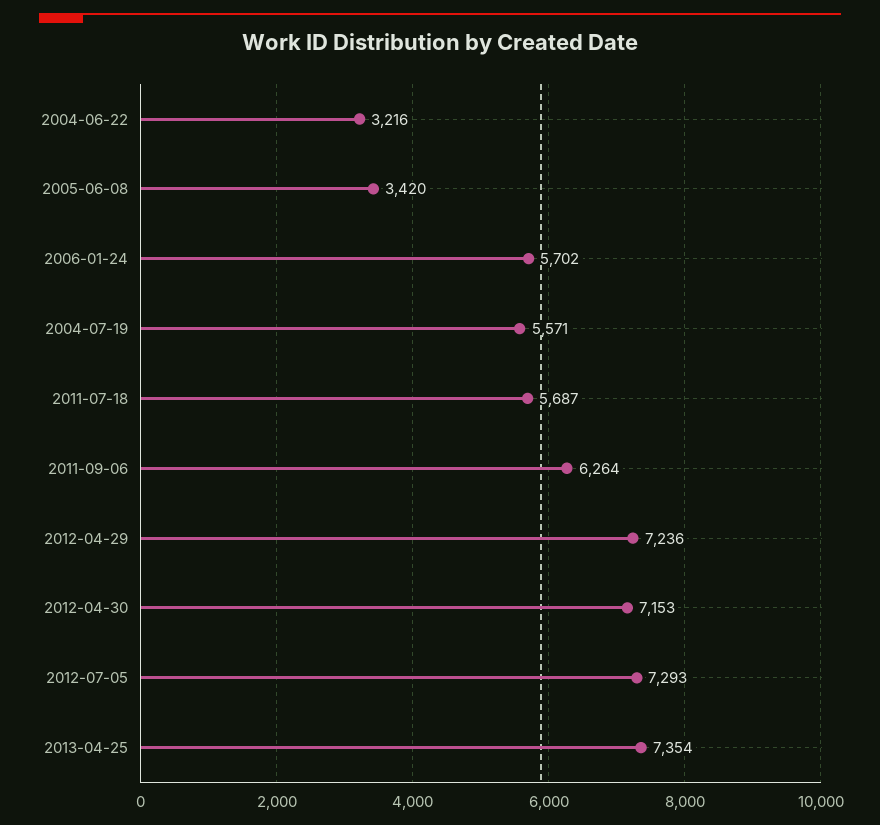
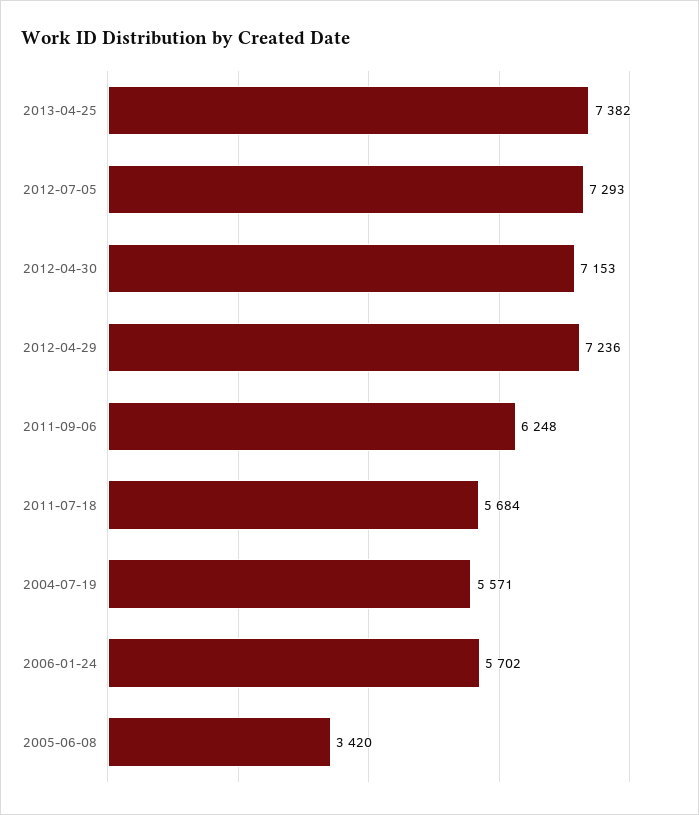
  {
-   "2004-06-22": 3216,
    "2005-06-08": 3420,
    "2006-01-24": 5702,
    "2004-07-19": 5571,
-   "2011-07-18": 5687,
+   "2011-07-18": 5684,
-   "2011-09-06": 6264,
+   "2011-09-06": 6248,
    "2012-04-29": 7236,
    "2012-04-30": 7153,
    "2012-07-05": 7293,
-   "2013-04-25": 7354
+   "2013-04-25": 7382
  }

